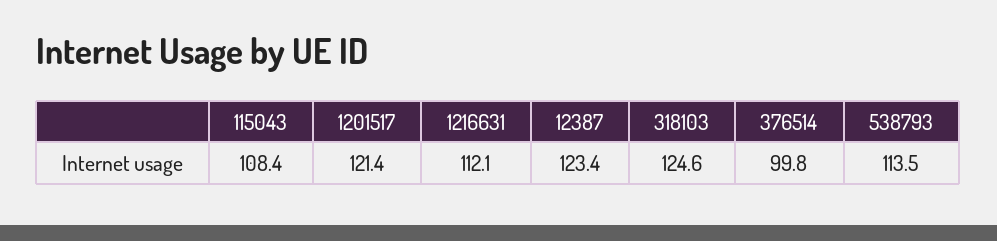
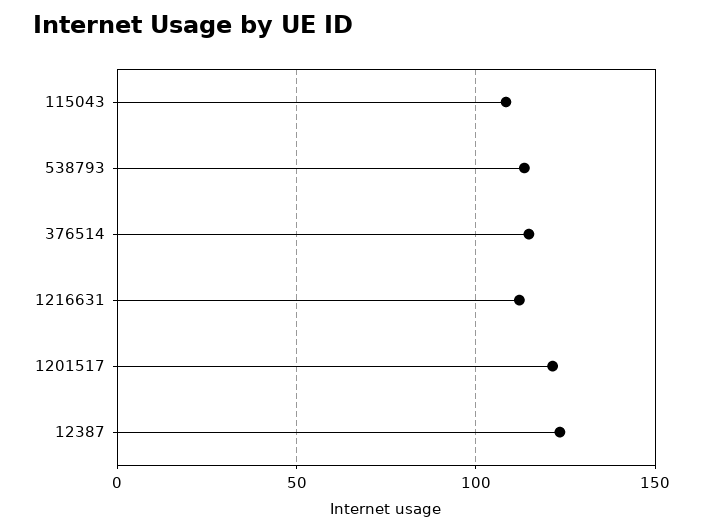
  {
    "115043": 108.4,
    "1201517": 121.4,
    "1216631": 112.1,
    "12387": 123.4,
-   "318103": 124.6,
-   "376514": 99.8,
+   "376514": 115,
    "538793": 113.5
  }

